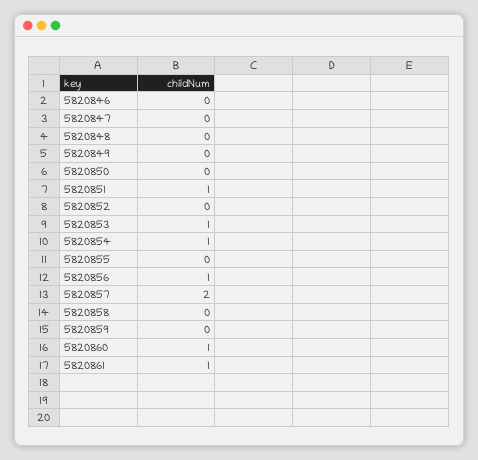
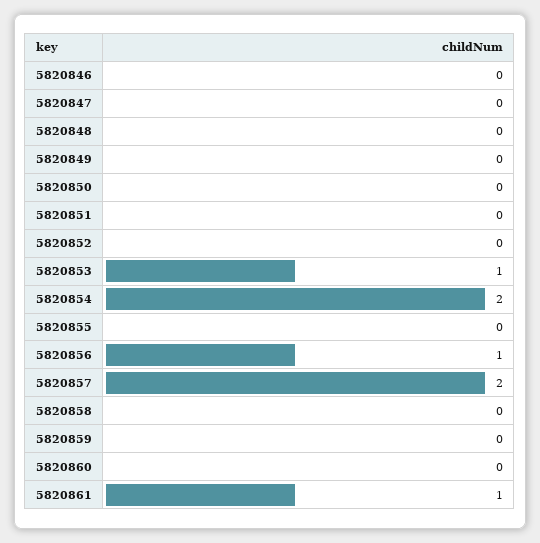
  {
    "5820846": 0,
    "5820847": 0,
    "5820848": 0,
    "5820849": 0,
    "5820850": 0,
-   "5820851": 1,
+   "5820851": 0,
    "5820852": 0,
    "5820853": 1,
-   "5820854": 1,
+   "5820854": 2,
    "5820855": 0,
    "5820856": 1,
    "5820857": 2,
    "5820858": 0,
    "5820859": 0,
-   "5820860": 1,
+   "5820860": 0,
    "5820861": 1
  }

